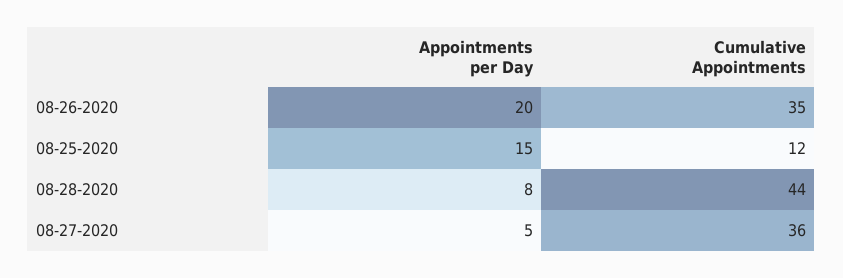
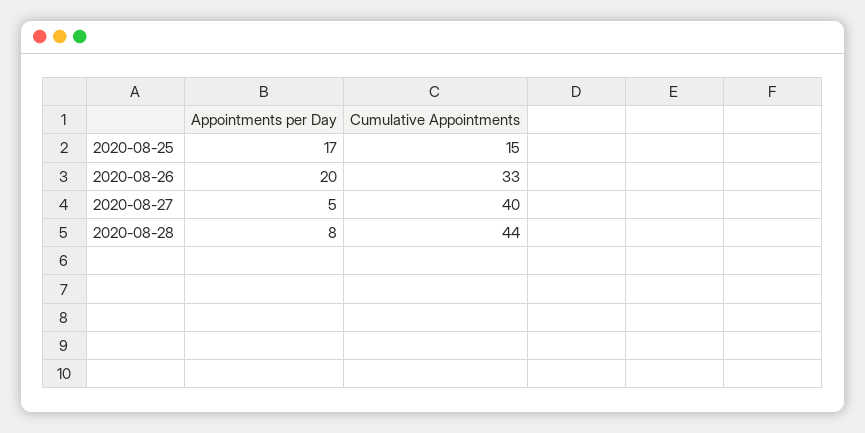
  {
    "Appointments per Day": {
      "08-26-2020": 20,
-     "08-25-2020": 15,
+     "08-25-2020": 17,
      "08-28-2020": 8,
      "08-27-2020": 5
    },
    "Cumulative Appointments": {
-     "08-26-2020": 35,
+     "08-26-2020": 33,
-     "08-25-2020": 12,
+     "08-25-2020": 15,
      "08-28-2020": 44,
-     "08-27-2020": 36
+     "08-27-2020": 40
    }
  }

